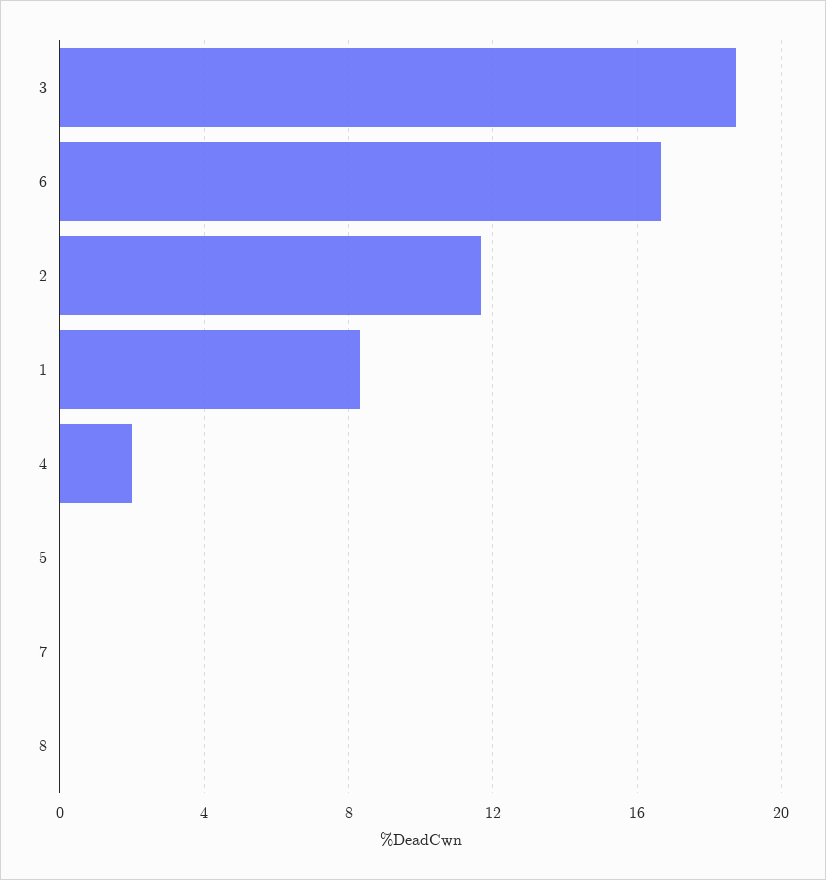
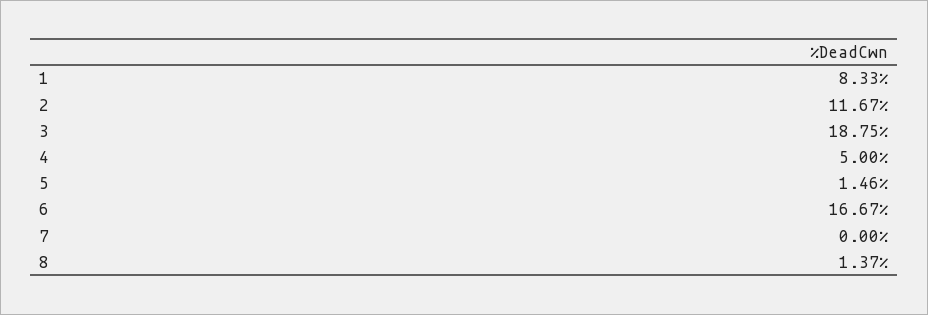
  {
    "3": 18.75,
    "6": 16.67,
    "2": 11.67,
    "1": 8.33,
-   "4": 2,
+   "4": 5,
-   "5": 0,
+   "5": 1.46,
    "7": 0,
-   "8": 0
+   "8": 1.37
  }

